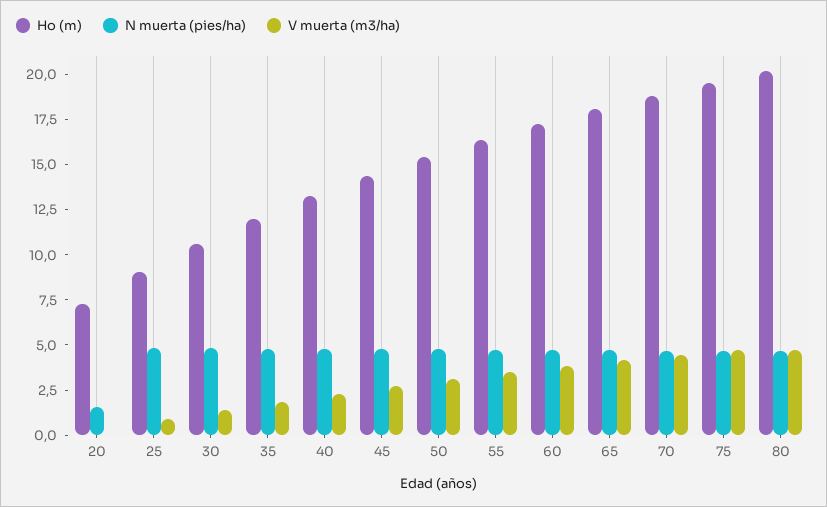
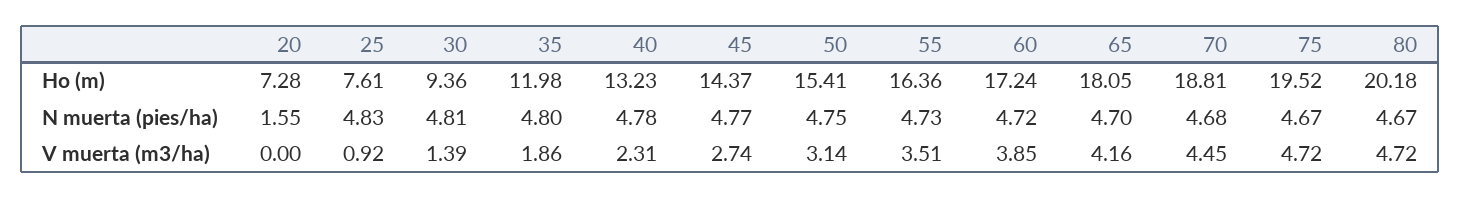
  {
    "Ho (m)": {
      "20": 7.28,
-     "25": 9,
+     "25": 7.61,
-     "30": 10.5,
+     "30": 9.36,
      "35": 11.98,
      "40": 13.23,
      "45": 14.37,
      "50": 15.41,
      "55": 16.36,
      "60": 17.24,
      "65": 18.05,
      "70": 18.81,
      "75": 19.52,
      "80": 20.18
    },
    "N muerta (pies/ha)": {
      "20": 1.55,
      "25": 4.83,
      "30": 4.81,
      "35": 4.8,
      "40": 4.78,
      "45": 4.77,
      "50": 4.75,
      "55": 4.73,
      "60": 4.72,
      "65": 4.7,
      "70": 4.68,
      "75": 4.67,
      "80": 4.67
    },
    "V muerta (m3/ha)": {
      "20": 0,
      "25": 0.92,
      "30": 1.39,
      "35": 1.86,
      "40": 2.31,
      "45": 2.74,
      "50": 3.14,
      "55": 3.51,
      "60": 3.85,
      "65": 4.16,
      "70": 4.45,
      "75": 4.72,
      "80": 4.72
    }
  }

